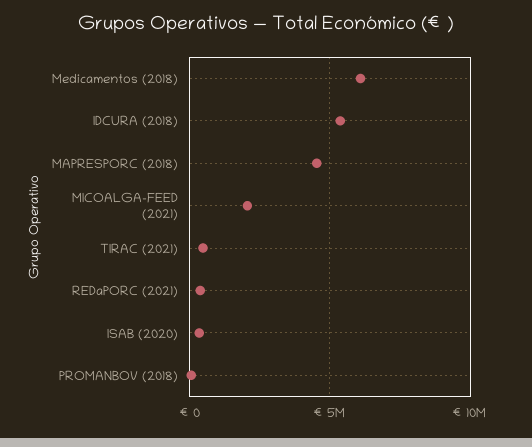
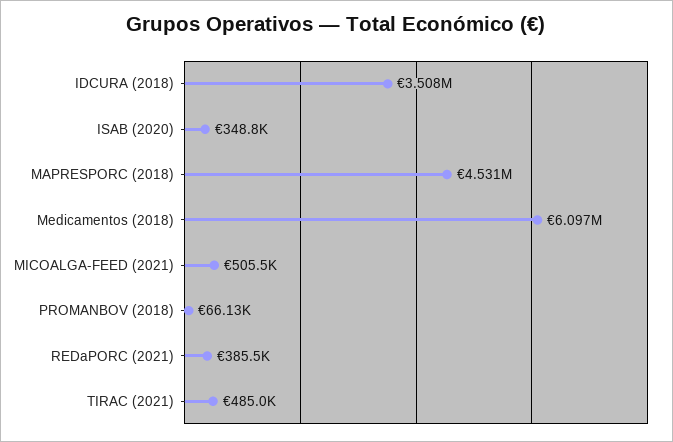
  {
    "Medicamentos (2018)": 6097000,
-   "IDCURA (2018)": 5500000,
+   "IDCURA (2018)": 3508000,
    "MAPRESPORC (2018)": 4531000,
-   "MICOALGA-FEED (2021)": 2000000,
+   "MICOALGA-FEED (2021)": 505500,
    "TIRAC (2021)": 485000,
    "REDaPORC (2021)": 385500,
    "ISAB (2020)": 348800,
    "PROMANBOV (2018)": 66130
  }

